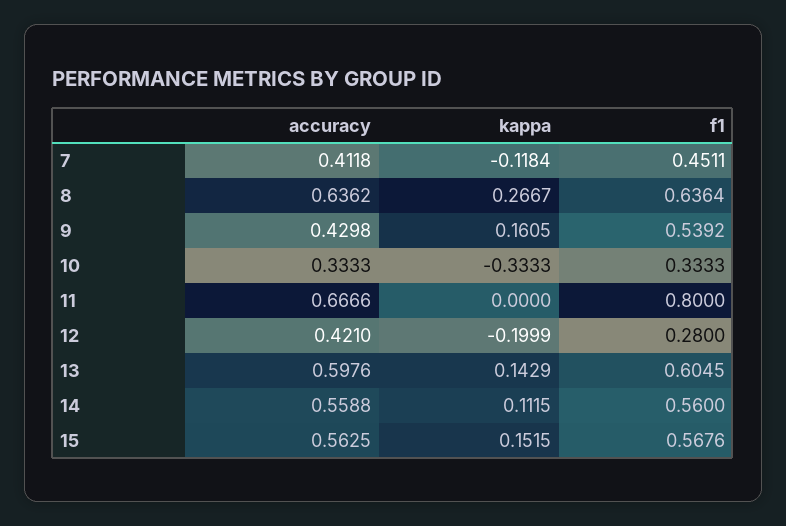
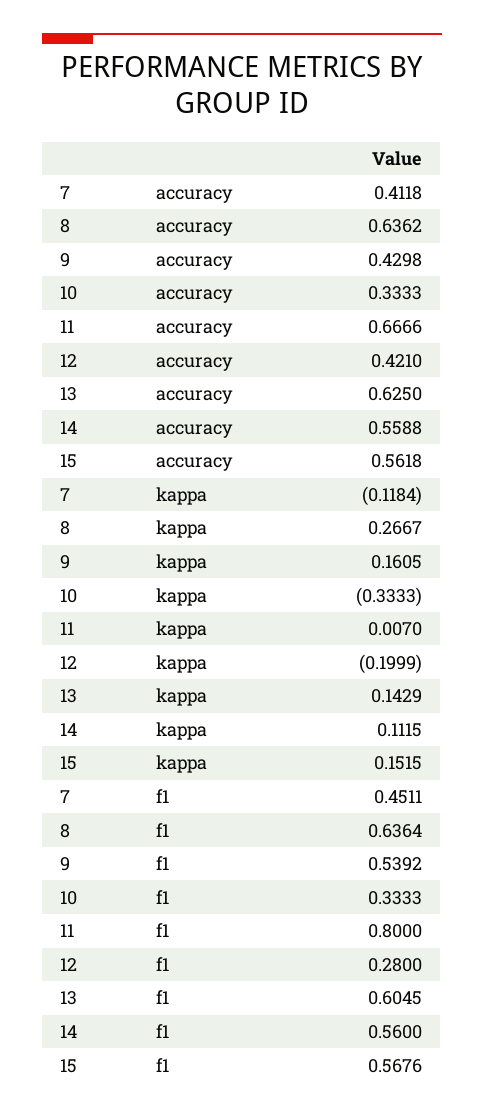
  {
    "accuracy": {
      "7": 0.4118,
      "8": 0.6362,
      "9": 0.4298,
      "10": 0.3333,
      "11": 0.6666,
      "12": 0.421,
-     "13": 0.5976,
+     "13": 0.625,
      "14": 0.5588,
-     "15": 0.5625
+     "15": 0.5618
    },
    "kappa": {
      "7": -0.1184,
      "8": 0.2667,
      "9": 0.1605,
      "10": -0.3333,
-     "11": 0,
+     "11": 0.007,
      "12": -0.1999,
      "13": 0.1429,
      "14": 0.1115,
      "15": 0.1515
    },
    "f1": {
      "7": 0.4511,
      "8": 0.6364,
      "9": 0.5392,
      "10": 0.3333,
      "11": 0.8,
      "12": 0.28,
      "13": 0.6045,
      "14": 0.56,
      "15": 0.5676
    }
  }

